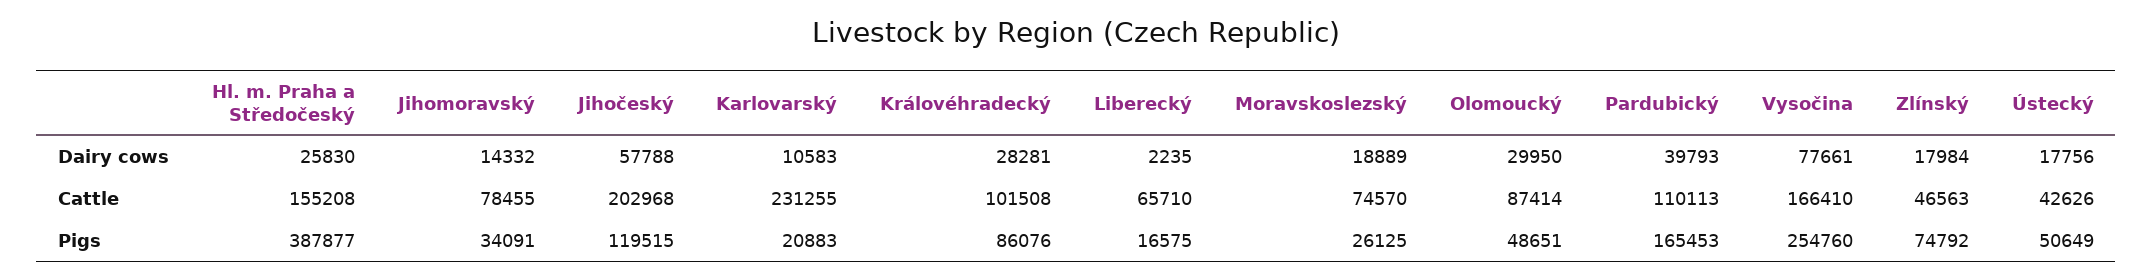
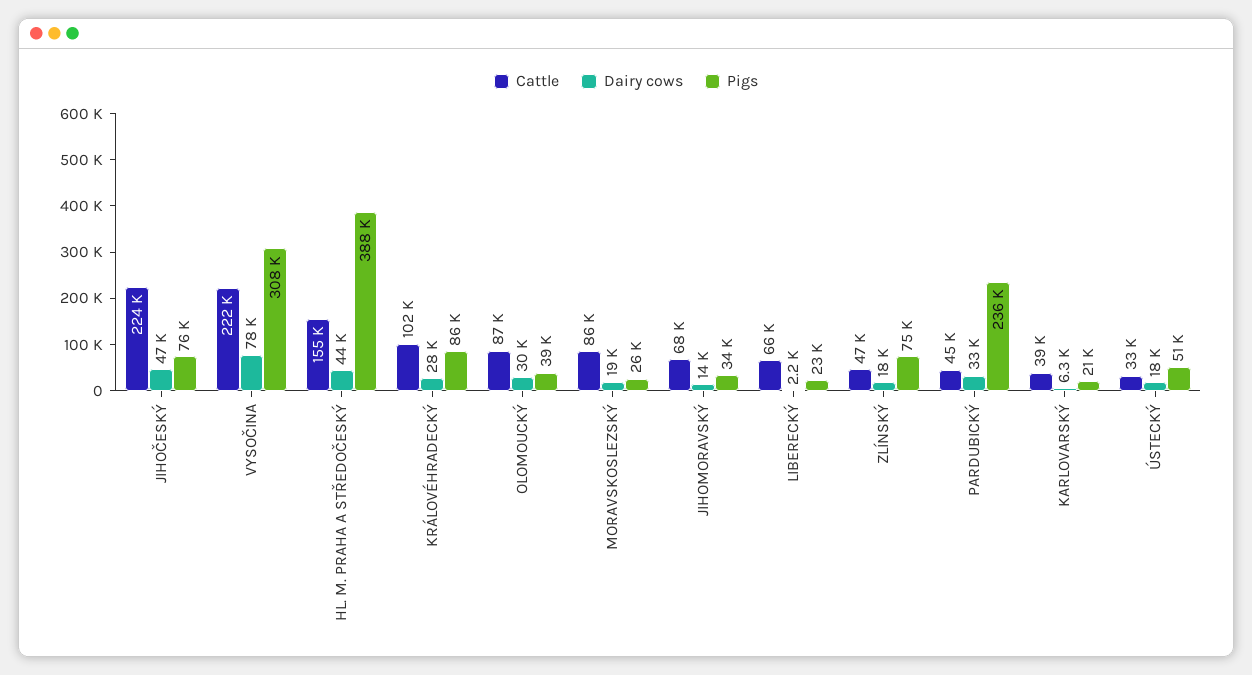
  {
    "Dairy cows": {
-     "Hl. m. Praha a Středočeský": 25830,
+     "Hl. m. Praha a Středočeský": 44000,
      "Jihomoravský": 14332,
-     "Jihočeský": 57788,
+     "Jihočeský": 47000,
-     "Karlovarský": 10583,
+     "Karlovarský": 6300,
      "Královéhradecký": 28281,
      "Liberecký": 2235,
      "Moravskoslezský": 18889,
      "Olomoucký": 29950,
-     "Pardubický": 39793,
+     "Pardubický": 33000,
      "Vysočina": 77661,
      "Zlínský": 17984,
      "Ústecký": 17756
    },
    "Cattle": {
      "Hl. m. Praha a Středočeský": 155208,
-     "Jihomoravský": 78455,
+     "Jihomoravský": 68000,
-     "Jihočeský": 202968,
+     "Jihočeský": 224000,
-     "Karlovarský": 231255,
+     "Karlovarský": 39000,
      "Královéhradecký": 101508,
      "Liberecký": 65710,
-     "Moravskoslezský": 74570,
+     "Moravskoslezský": 86000,
      "Olomoucký": 87414,
-     "Pardubický": 110113,
+     "Pardubický": 45000,
-     "Vysočina": 166410,
+     "Vysočina": 222000,
      "Zlínský": 46563,
-     "Ústecký": 42626
+     "Ústecký": 33000
    },
    "Pigs": {
      "Hl. m. Praha a Středočeský": 387877,
      "Jihomoravský": 34091,
-     "Jihočeský": 119515,
+     "Jihočeský": 76000,
      "Karlovarský": 20883,
      "Královéhradecký": 86076,
-     "Liberecký": 16575,
+     "Liberecký": 23000,
      "Moravskoslezský": 26125,
-     "Olomoucký": 48651,
+     "Olomoucký": 39000,
-     "Pardubický": 165453,
+     "Pardubický": 236000,
-     "Vysočina": 254760,
+     "Vysočina": 308000,
      "Zlínský": 74792,
      "Ústecký": 50649
    }
  }

